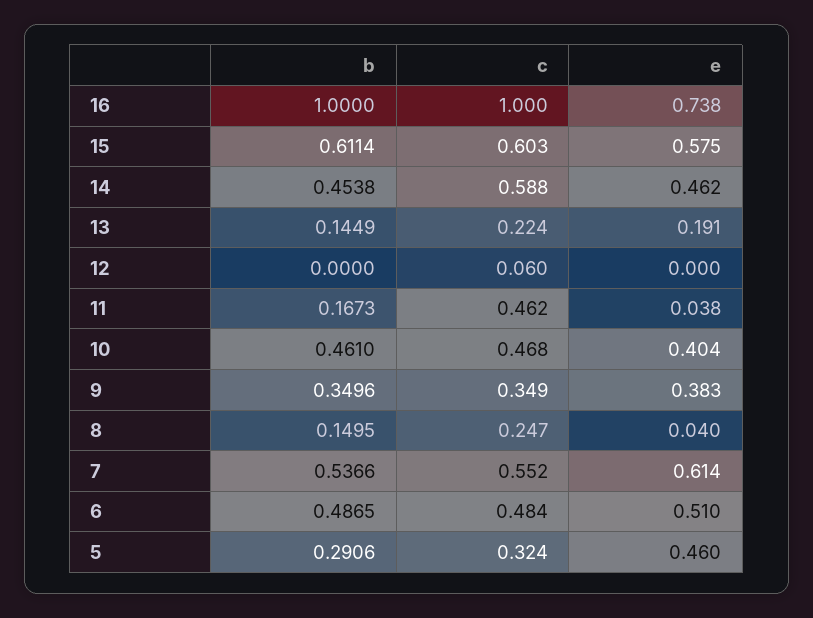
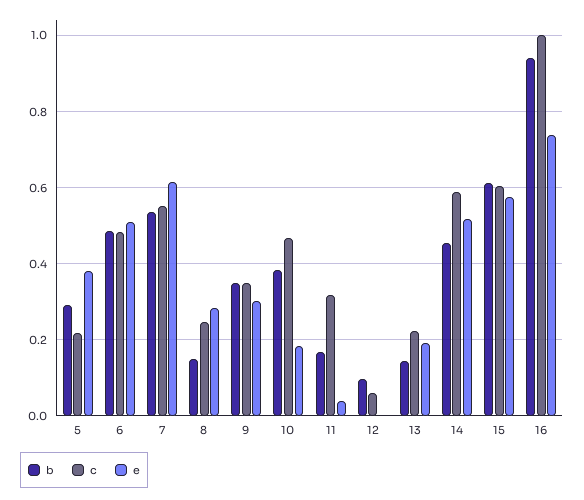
  {
    "b": {
-     "16": 1,
+     "16": 0.94,
      "15": 0.6114,
      "14": 0.4538,
      "13": 0.1449,
-     "12": 0,
+     "12": 0.1,
      "11": 0.1673,
-     "10": 0.461,
+     "10": 0.38,
      "9": 0.3496,
      "8": 0.1495,
      "7": 0.5366,
      "6": 0.4865,
      "5": 0.2906
    },
    "c": {
      "16": 1,
      "15": 0.603,
      "14": 0.588,
      "13": 0.224,
      "12": 0.06,
-     "11": 0.462,
+     "11": 0.32,
      "10": 0.468,
      "9": 0.349,
      "8": 0.247,
      "7": 0.552,
      "6": 0.484,
-     "5": 0.324
+     "5": 0.22
    },
    "e": {
      "16": 0.738,
      "15": 0.575,
-     "14": 0.462,
+     "14": 0.52,
      "13": 0.191,
      "12": 0,
      "11": 0.038,
-     "10": 0.404,
+     "10": 0.18,
-     "9": 0.383,
+     "9": 0.3,
-     "8": 0.04,
+     "8": 0.28,
      "7": 0.614,
      "6": 0.51,
-     "5": 0.46
+     "5": 0.38
    }
  }

